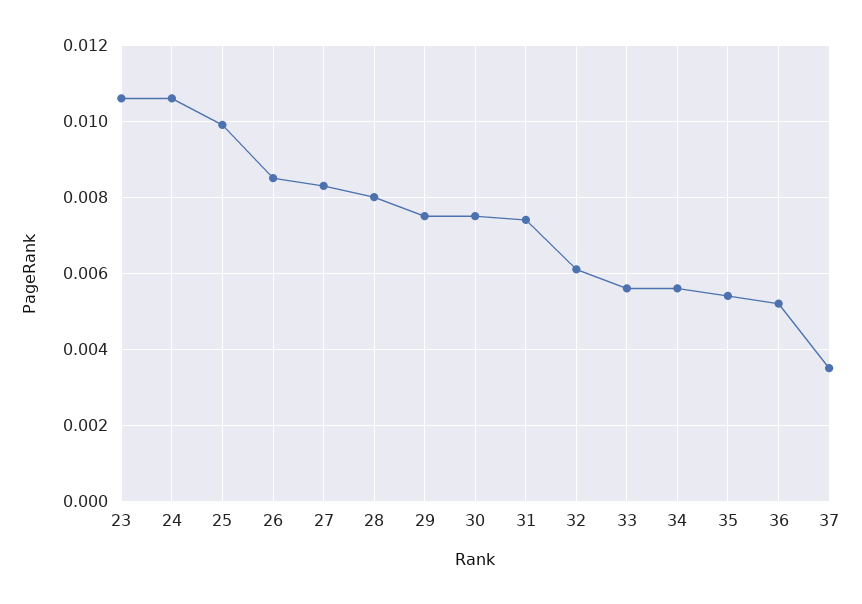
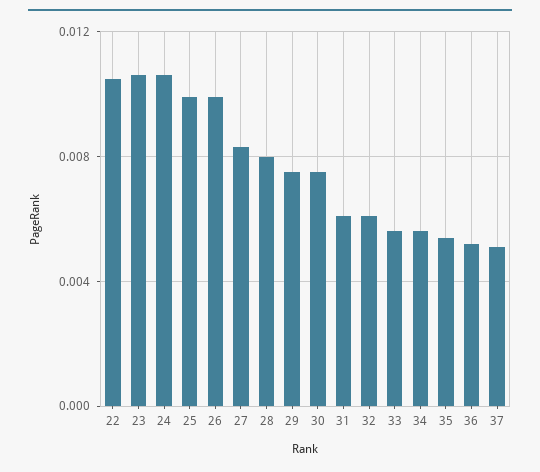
  {
    "23": 0.0105,
    "24": 0.0105,
    "25": 0.01,
-   "26": 0.0085,
+   "26": 0.01,
    "27": 0.0085,
    "28": 0.008,
    "29": 0.0075,
    "30": 0.0075,
-   "31": 0.0075,
+   "31": 0.006,
    "32": 0.006,
    "33": 0.0055,
    "34": 0.0055,
    "35": 0.0055,
    "36": 0.005,
-   "37": 0.0035
+   "37": 0.005,
+   "22": 0.0105
  }

